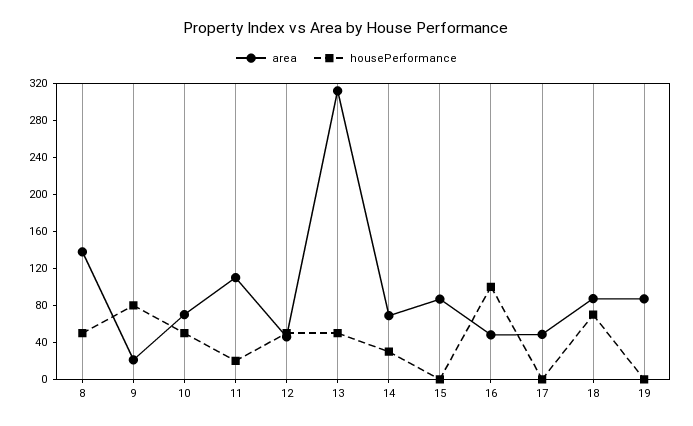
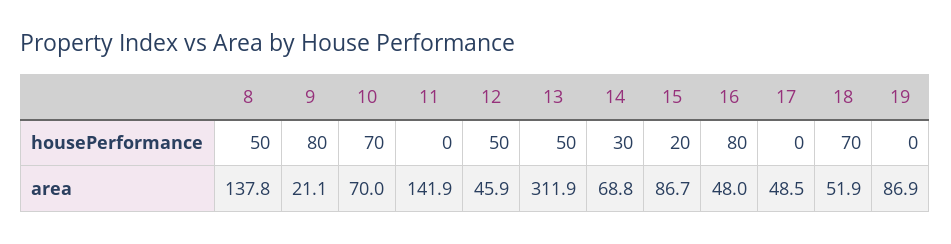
  {
    "area": {
      "8": 137.8,
      "9": 21.1,
      "10": 70,
-     "11": 110,
+     "11": 141.9,
      "12": 45.9,
      "13": 311.9,
      "14": 68.8,
      "15": 86.7,
      "16": 48,
      "17": 48.5,
-     "18": 90,
+     "18": 51.9,
      "19": 86.9
    },
    "housePerformance": {
      "8": 50,
      "9": 80,
-     "10": 50,
+     "10": 70,
-     "11": 20,
+     "11": 0,
      "12": 50,
      "13": 50,
      "14": 30,
-     "15": 0,
+     "15": 20,
-     "16": 100,
+     "16": 80,
      "17": 0,
      "18": 70,
      "19": 0
    }
  }

